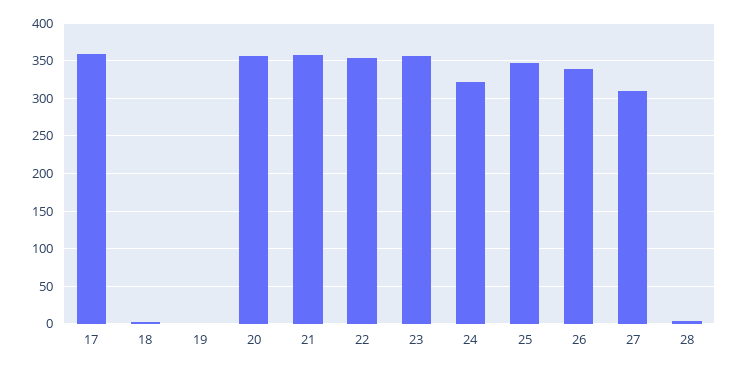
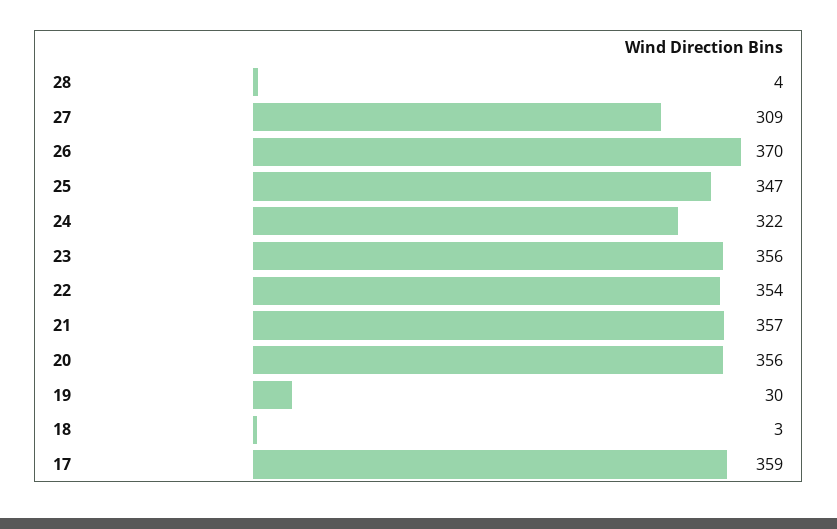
  {
    "17": 359,
    "18": 3,
-   "19": 0,
+   "19": 30,
    "20": 356,
    "21": 357,
    "22": 354,
    "23": 356,
    "24": 322,
    "25": 347,
-   "26": 340,
+   "26": 370,
    "27": 309,
    "28": 4
  }

